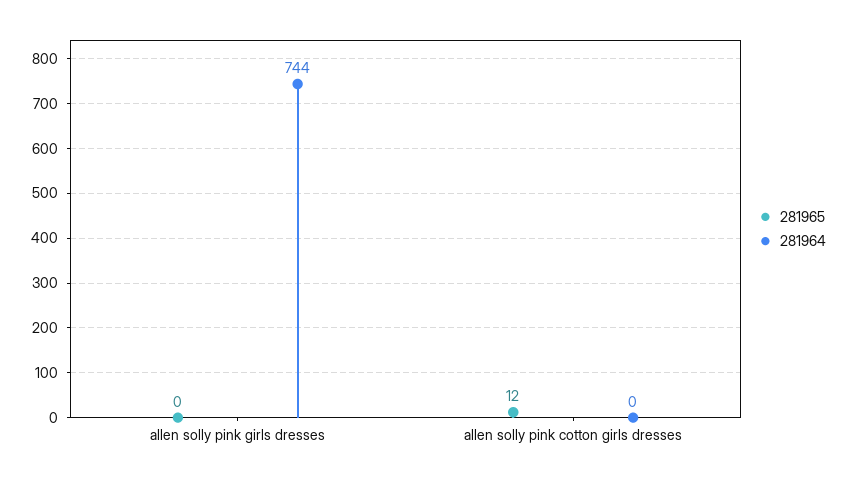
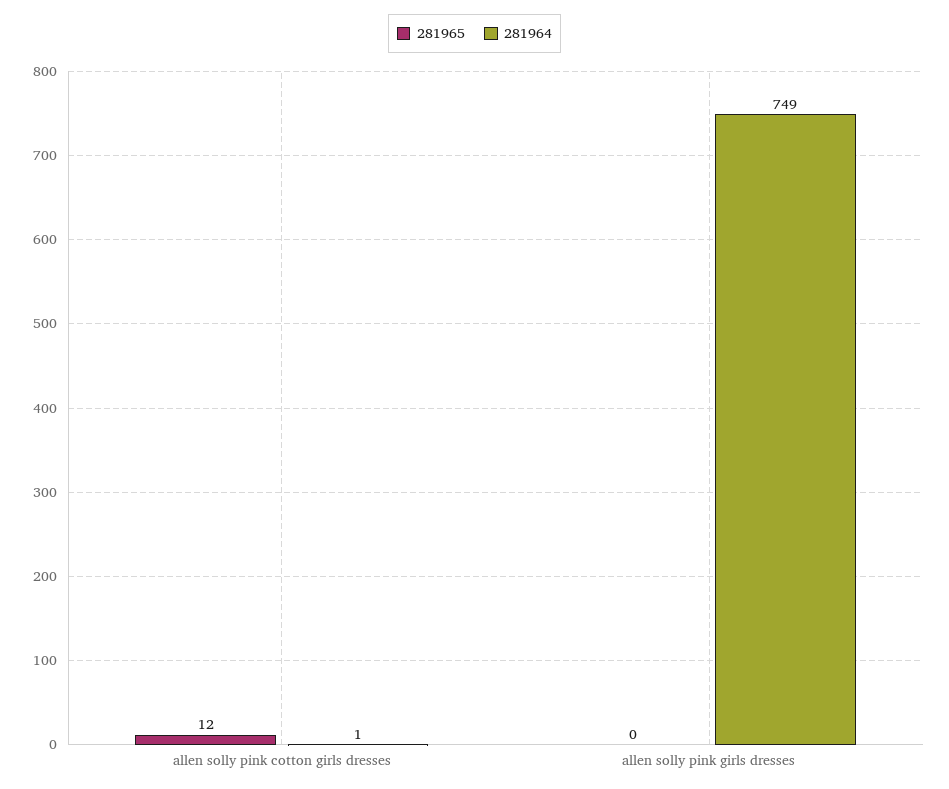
  {
    "281965": {
      "allen solly pink girls dresses": 0,
      "allen solly pink cotton girls dresses": 12
    },
    "281964": {
-     "allen solly pink girls dresses": 744,
+     "allen solly pink girls dresses": 749,
-     "allen solly pink cotton girls dresses": 0
+     "allen solly pink cotton girls dresses": 1
    }
  }

